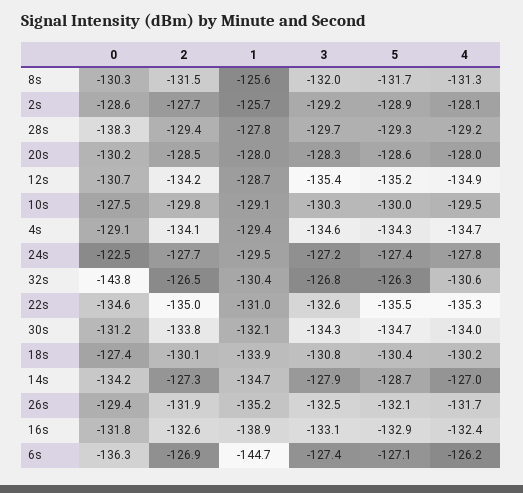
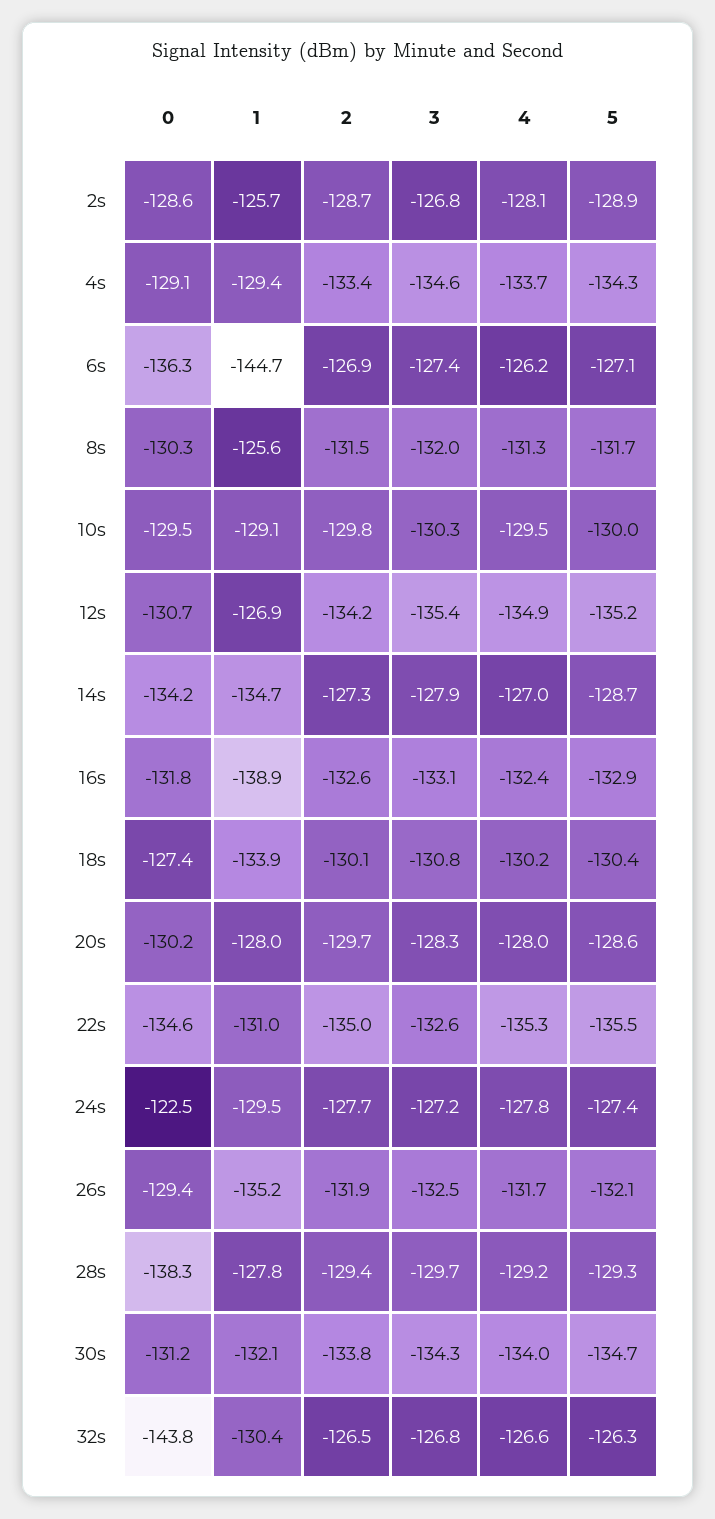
  {
    "0": {
      "8s": -130.3,
      "2s": -128.6,
      "28s": -138.3,
      "20s": -130.2,
      "12s": -130.7,
-     "10s": -127.5,
+     "10s": -129.5,
      "4s": -129.1,
      "24s": -122.5,
      "32s": -143.8,
      "22s": -134.6,
      "30s": -131.2,
      "18s": -127.4,
      "14s": -134.2,
      "26s": -129.4,
      "16s": -131.8,
      "6s": -136.3
    },
    "2": {
      "8s": -131.5,
-     "2s": -127.7,
+     "2s": -128.7,
      "28s": -129.4,
-     "20s": -128.5,
+     "20s": -129.7,
      "12s": -134.2,
      "10s": -129.8,
-     "4s": -134.1,
+     "4s": -133.4,
      "24s": -127.7,
      "32s": -126.5,
      "22s": -135,
      "30s": -133.8,
      "18s": -130.1,
      "14s": -127.3,
      "26s": -131.9,
      "16s": -132.6,
      "6s": -126.9
    },
    "1": {
      "8s": -125.6,
      "2s": -125.7,
      "28s": -127.8,
      "20s": -128,
-     "12s": -128.7,
+     "12s": -126.9,
      "10s": -129.1,
      "4s": -129.4,
      "24s": -129.5,
      "32s": -130.4,
      "22s": -131,
      "30s": -132.1,
      "18s": -133.9,
      "14s": -134.7,
      "26s": -135.2,
      "16s": -138.9,
      "6s": -144.7
    },
    "3": {
      "8s": -132,
-     "2s": -129.2,
+     "2s": -126.8,
      "28s": -129.7,
      "20s": -128.3,
      "12s": -135.4,
      "10s": -130.3,
      "4s": -134.6,
      "24s": -127.2,
      "32s": -126.8,
      "22s": -132.6,
      "30s": -134.3,
      "18s": -130.8,
      "14s": -127.9,
      "26s": -132.5,
      "16s": -133.1,
      "6s": -127.4
    },
    "5": {
      "8s": -131.7,
      "2s": -128.9,
      "28s": -129.3,
      "20s": -128.6,
      "12s": -135.2,
      "10s": -130,
      "4s": -134.3,
      "24s": -127.4,
      "32s": -126.3,
      "22s": -135.5,
      "30s": -134.7,
      "18s": -130.4,
      "14s": -128.7,
      "26s": -132.1,
      "16s": -132.9,
      "6s": -127.1
    },
    "4": {
      "8s": -131.3,
      "2s": -128.1,
      "28s": -129.2,
      "20s": -128,
      "12s": -134.9,
      "10s": -129.5,
-     "4s": -134.7,
+     "4s": -133.7,
      "24s": -127.8,
-     "32s": -130.6,
+     "32s": -126.6,
      "22s": -135.3,
      "30s": -134,
      "18s": -130.2,
      "14s": -127,
      "26s": -131.7,
      "16s": -132.4,
      "6s": -126.2
    }
  }

